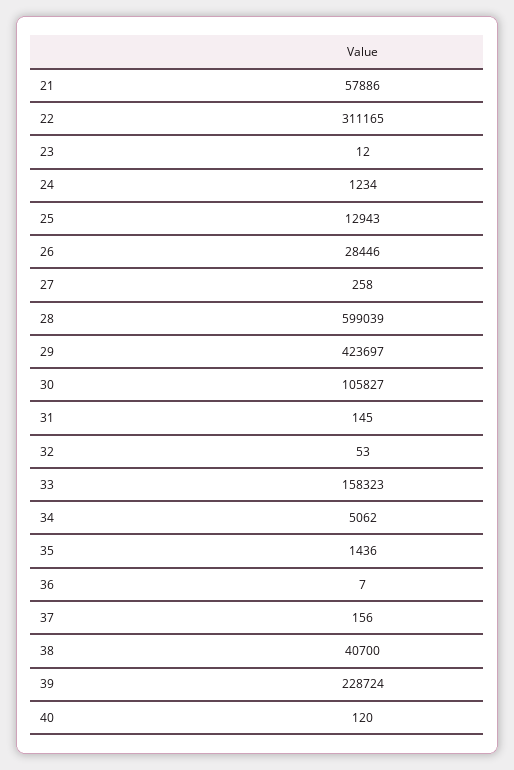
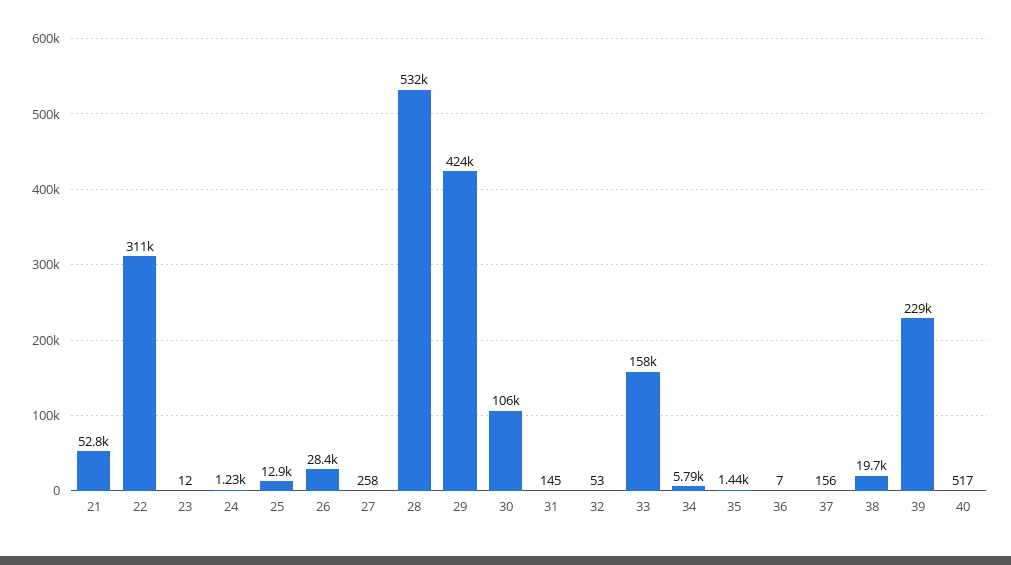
  {
-   "21": 57886,
+   "21": 52800,
    "22": 311165,
    "23": 12,
    "24": 1234,
    "25": 12943,
    "26": 28446,
    "27": 258,
-   "28": 599039,
+   "28": 532000,
    "29": 423697,
    "30": 105827,
    "31": 145,
    "32": 53,
    "33": 158323,
-   "34": 5062,
+   "34": 5790,
    "35": 1436,
    "36": 7,
    "37": 156,
-   "38": 40700,
+   "38": 19700,
    "39": 228724,
-   "40": 120
+   "40": 517
  }

